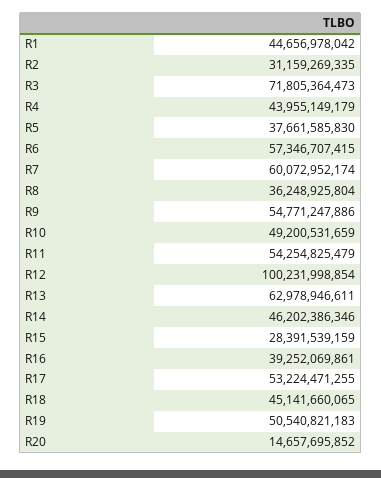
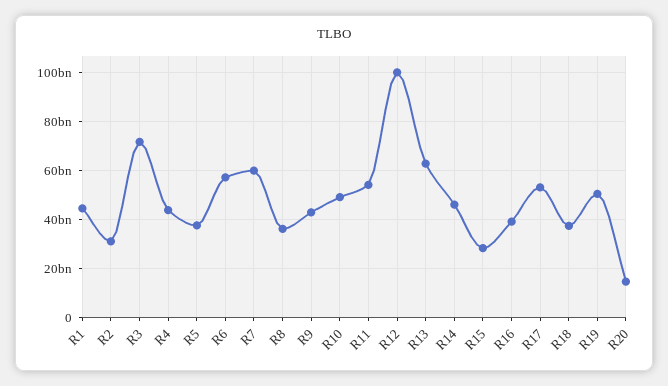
  {
    "R1": 44656978042,
    "R2": 31159269335,
    "R3": 71805364473,
    "R4": 43955149179,
    "R5": 37661585830,
    "R6": 57346707415,
    "R7": 60072952174,
    "R8": 36248925804,
-   "R9": 54771247886,
+   "R9": 42500000000,
    "R10": 49200531659,
    "R11": 54254825479,
    "R12": 100231998854,
    "R13": 62978946611,
    "R14": 46202386346,
    "R15": 28391539159,
    "R16": 39252069861,
    "R17": 53224471255,
-   "R18": 45141660065,
+   "R18": 37500000000,
    "R19": 50540821183,
    "R20": 14657695852
  }

